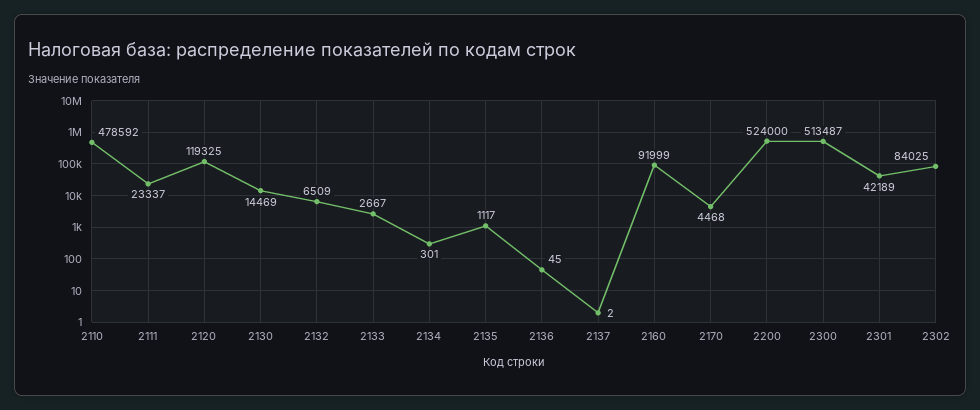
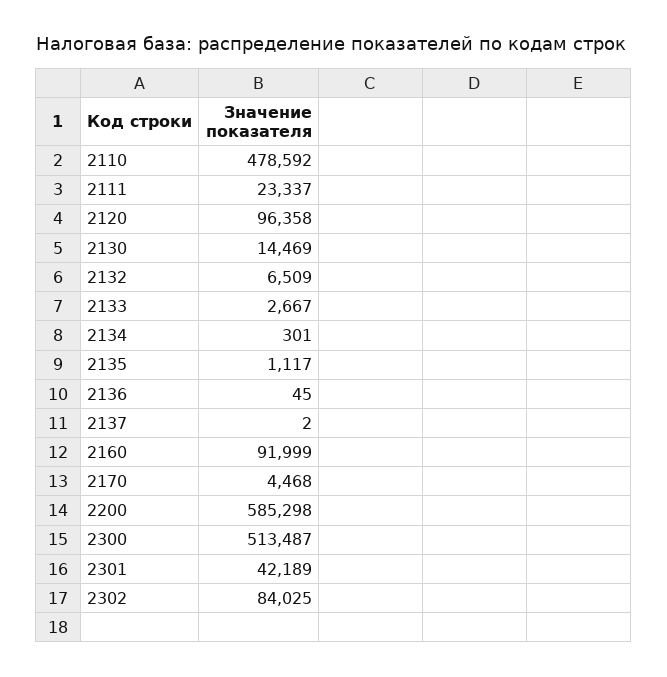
  {
    "2110": 478592,
    "2111": 23337,
-   "2120": 119325,
+   "2120": 96358,
    "2130": 14469,
    "2132": 6509,
    "2133": 2667,
    "2134": 301,
    "2135": 1117,
    "2136": 45,
    "2137": 2,
    "2160": 91999,
    "2170": 4468,
-   "2200": 524000,
+   "2200": 585298,
    "2300": 513487,
    "2301": 42189,
    "2302": 84025
  }

